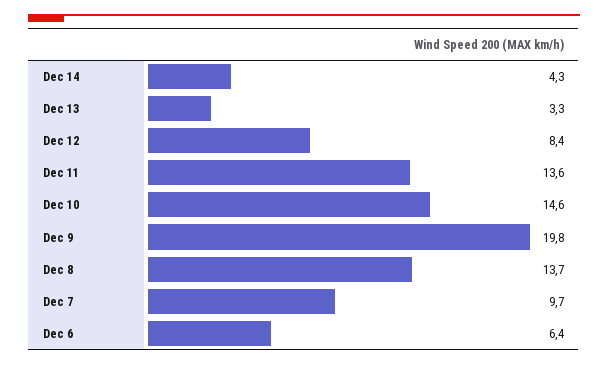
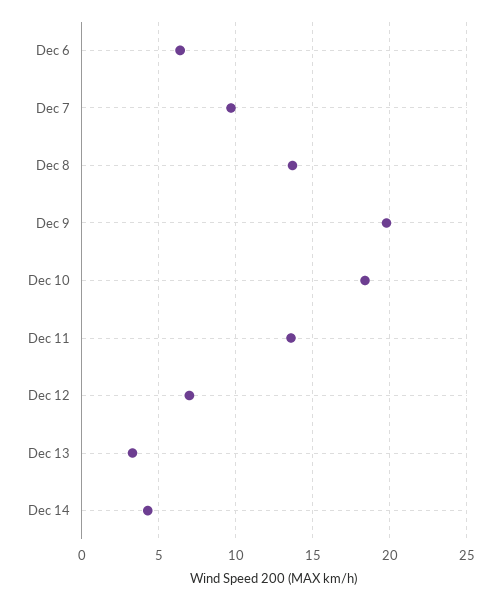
  {
    "Dec 14": 4.3,
    "Dec 13": 3.3,
-   "Dec 12": 8.4,
+   "Dec 12": 7,
    "Dec 11": 13.6,
-   "Dec 10": 14.6,
+   "Dec 10": 18.5,
    "Dec 9": 19.8,
    "Dec 8": 13.7,
    "Dec 7": 9.7,
    "Dec 6": 6.4
  }

